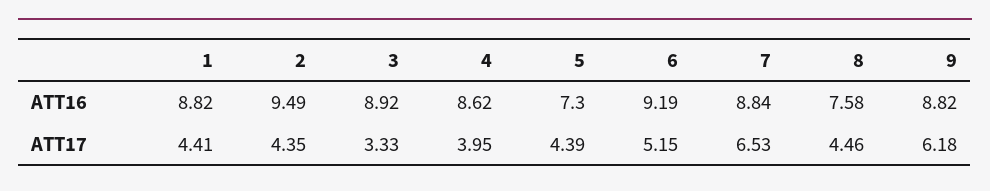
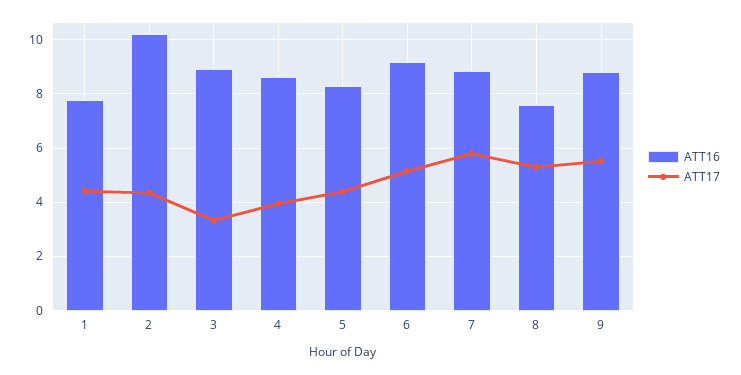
  {
    "ATT16": {
-     "1": 8.82,
+     "1": 7.75,
-     "2": 9.49,
+     "2": 10.25,
      "3": 8.92,
      "4": 8.62,
-     "5": 7.3,
+     "5": 8.25,
      "6": 9.19,
      "7": 8.84,
      "8": 7.58,
      "9": 8.82
    },
    "ATT17": {
      "1": 4.41,
      "2": 4.35,
      "3": 3.33,
      "4": 3.95,
      "5": 4.39,
      "6": 5.15,
-     "7": 6.53,
+     "7": 5.75,
-     "8": 4.46,
+     "8": 5.25,
-     "9": 6.18
+     "9": 5.5
    }
  }

